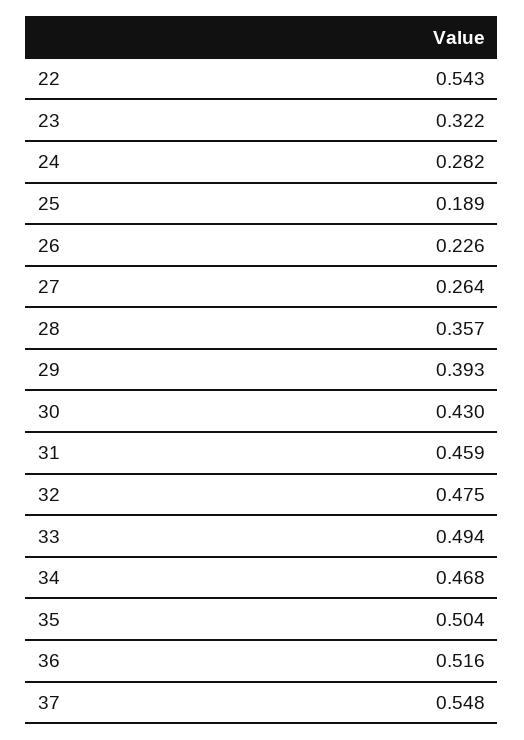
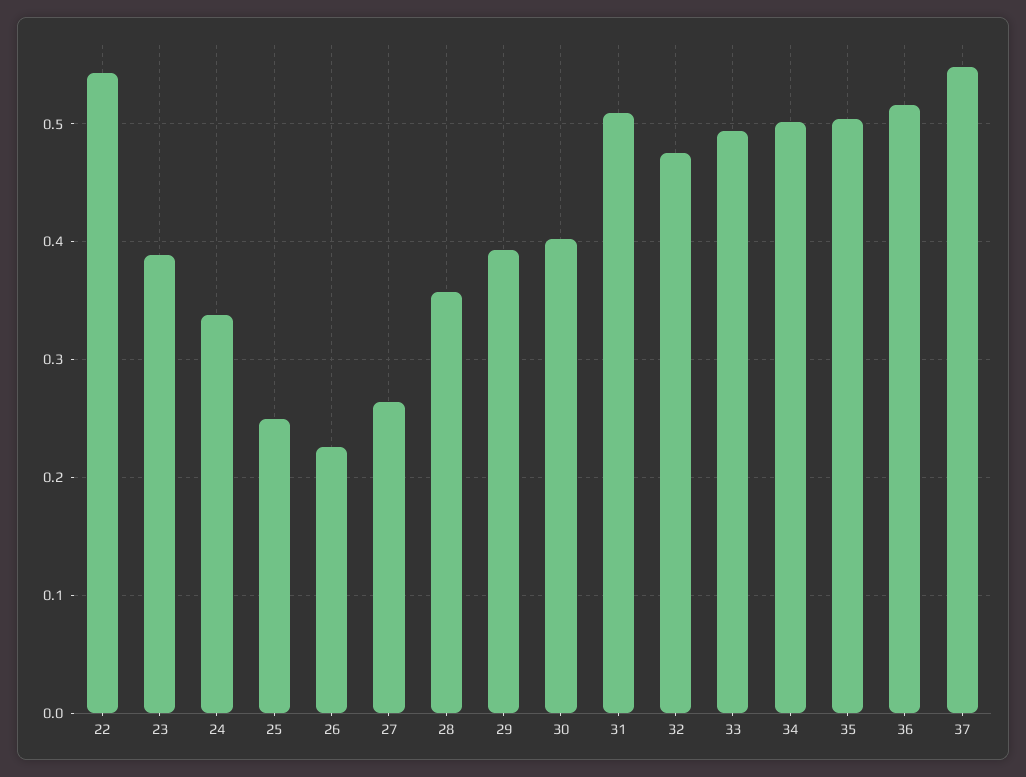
  {
    "22": 0.543,
-   "23": 0.322,
+   "23": 0.39,
-   "24": 0.282,
+   "24": 0.34,
-   "25": 0.189,
+   "25": 0.25,
    "26": 0.226,
    "27": 0.264,
    "28": 0.357,
    "29": 0.393,
-   "30": 0.43,
+   "30": 0.4,
-   "31": 0.459,
+   "31": 0.51,
    "32": 0.475,
    "33": 0.494,
-   "34": 0.468,
+   "34": 0.5,
    "35": 0.504,
    "36": 0.516,
    "37": 0.548
  }

